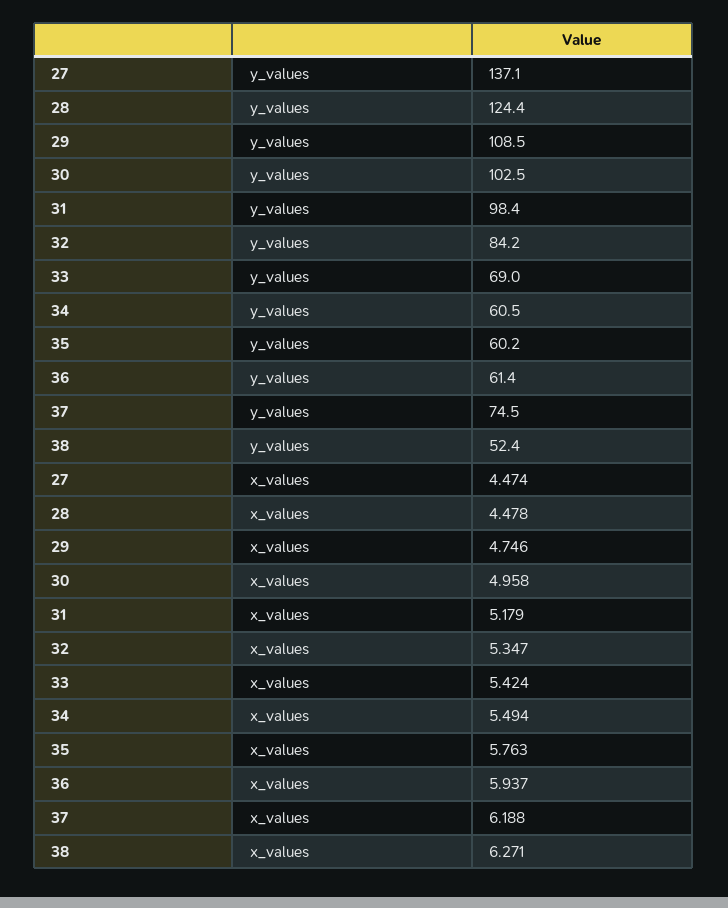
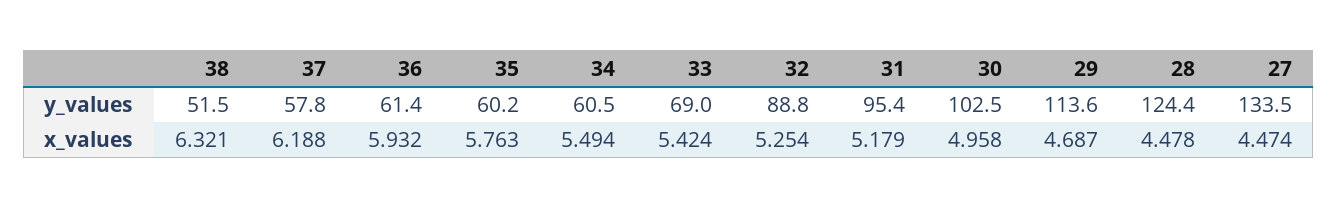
  {
    "27": {
-     "y_values": 137.1,
+     "y_values": 133.5,
      "x_values": 4.474
    },
    "28": {
      "y_values": 124.4,
      "x_values": 4.478
    },
    "29": {
-     "y_values": 108.5,
+     "y_values": 113.6,
-     "x_values": 4.746
+     "x_values": 4.687
    },
    "30": {
      "y_values": 102.5,
      "x_values": 4.958
    },
    "31": {
-     "y_values": 98.4,
+     "y_values": 95.4,
      "x_values": 5.179
    },
    "32": {
-     "y_values": 84.2,
+     "y_values": 88.8,
-     "x_values": 5.347
+     "x_values": 5.254
    },
    "33": {
      "y_values": 69,
      "x_values": 5.424
    },
    "34": {
      "y_values": 60.5,
      "x_values": 5.494
    },
    "35": {
      "y_values": 60.2,
      "x_values": 5.763
    },
    "36": {
      "y_values": 61.4,
-     "x_values": 5.937
+     "x_values": 5.932
    },
    "37": {
-     "y_values": 74.5,
+     "y_values": 57.8,
      "x_values": 6.188
    },
    "38": {
-     "y_values": 52.4,
+     "y_values": 51.5,
-     "x_values": 6.271
+     "x_values": 6.321
    }
  }

